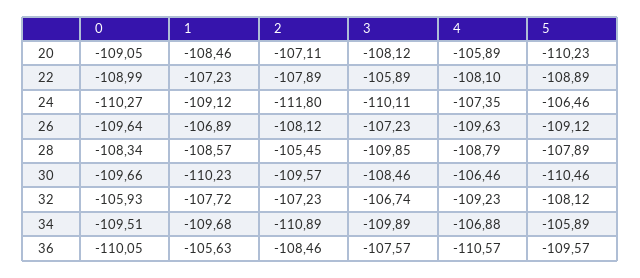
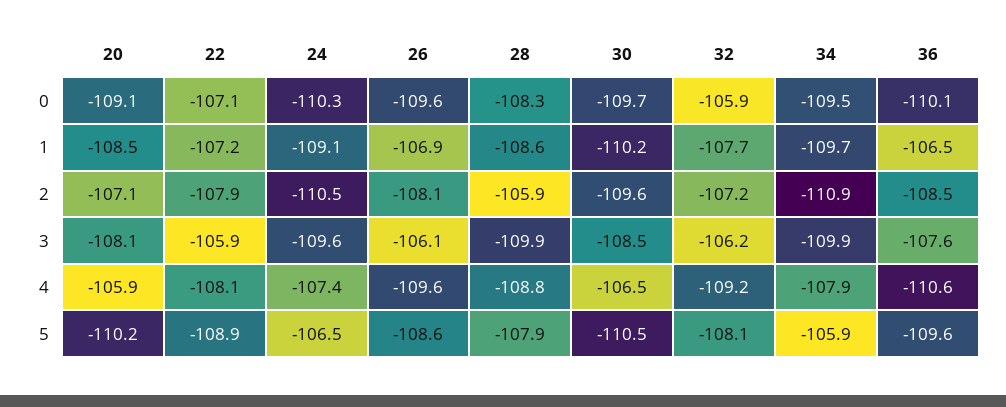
  {
    "0": {
      "20": -109.05,
-     "22": -108.99,
+     "22": -107.1,
      "24": -110.27,
      "26": -109.64,
      "28": -108.34,
      "30": -109.66,
      "32": -105.93,
      "34": -109.51,
      "36": -110.05
    },
    "1": {
      "20": -108.46,
      "22": -107.23,
      "24": -109.12,
      "26": -106.89,
      "28": -108.57,
      "30": -110.23,
      "32": -107.72,
      "34": -109.68,
-     "36": -105.63
+     "36": -106.5
    },
    "2": {
      "20": -107.11,
      "22": -107.89,
-     "24": -111.8,
+     "24": -110.5,
      "26": -108.12,
-     "28": -105.45,
+     "28": -105.9,
      "30": -109.57,
      "32": -107.23,
      "34": -110.89,
      "36": -108.46
    },
    "3": {
      "20": -108.12,
      "22": -105.89,
-     "24": -110.11,
+     "24": -109.6,
-     "26": -107.23,
+     "26": -106.1,
      "28": -109.85,
      "30": -108.46,
-     "32": -106.74,
+     "32": -106.2,
      "34": -109.89,
      "36": -107.57
    },
    "4": {
      "20": -105.89,
      "22": -108.1,
      "24": -107.35,
      "26": -109.63,
      "28": -108.79,
      "30": -106.46,
      "32": -109.23,
-     "34": -106.88,
+     "34": -107.9,
      "36": -110.57
    },
    "5": {
      "20": -110.23,
      "22": -108.89,
      "24": -106.46,
-     "26": -109.12,
+     "26": -108.6,
      "28": -107.89,
      "30": -110.46,
      "32": -108.12,
      "34": -105.89,
      "36": -109.57
    }
  }

